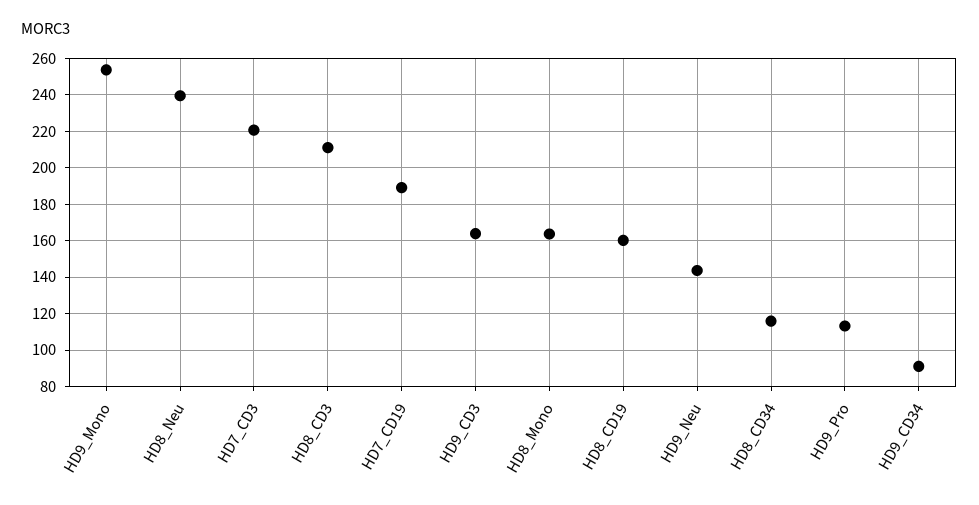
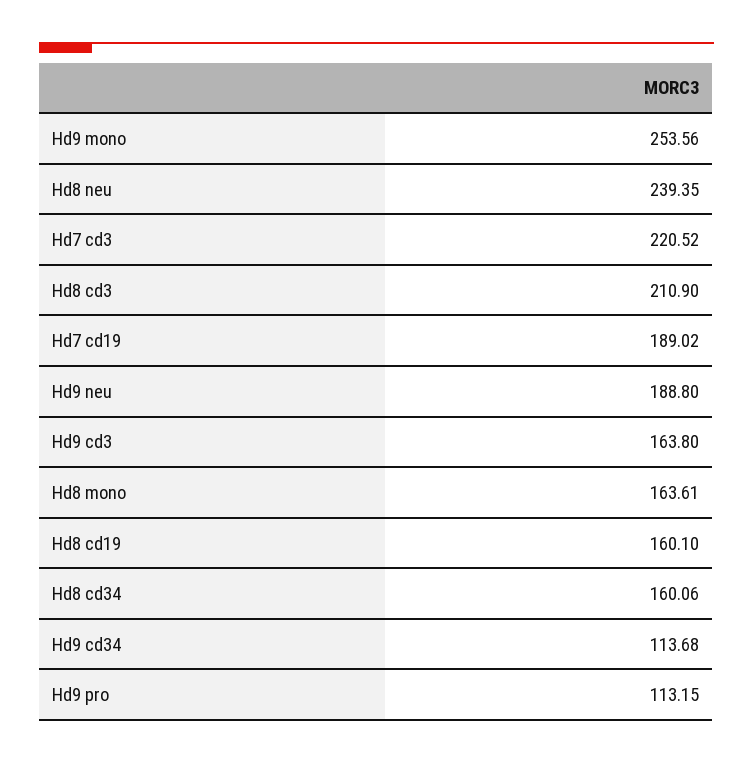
  {
    "HD9_Mono": 253.56,
    "HD8_Neu": 239.35,
    "HD7_CD3": 220.52,
    "HD8_CD3": 210.9,
    "HD7_CD19": 189.02,
    "HD9_CD3": 163.8,
    "HD8_Mono": 163.61,
    "HD8_CD19": 160.1,
-   "HD9_Neu": 145,
+   "HD9_Neu": 188.8,
-   "HD8_CD34": 115,
+   "HD8_CD34": 160.06,
    "HD9_Pro": 113.15,
-   "HD9_CD34": 90
+   "HD9_CD34": 113.68
  }

